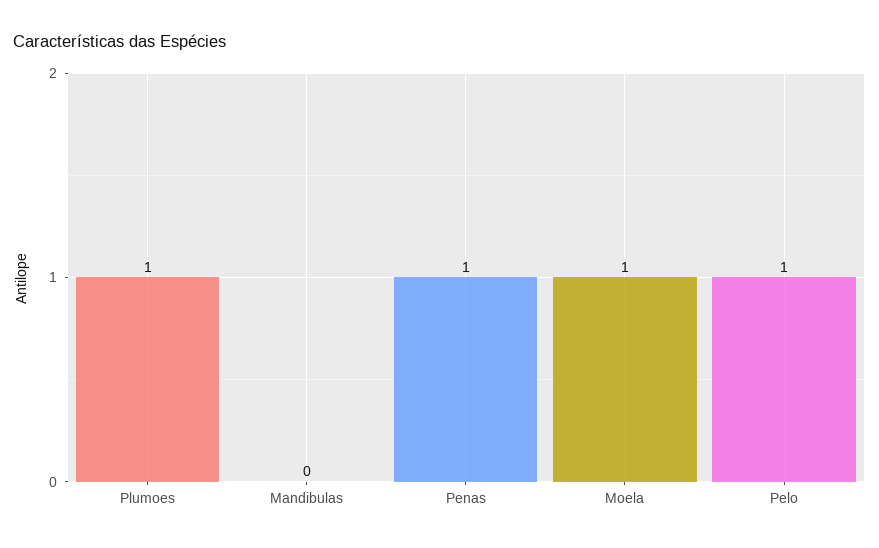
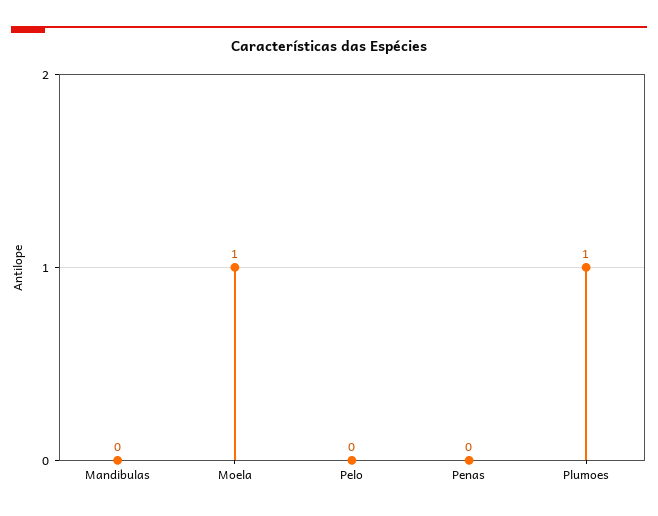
  {
    "Plumoes": 1,
    "Mandibulas": 0,
-   "Penas": 1,
+   "Penas": 0,
    "Moela": 1,
-   "Pelo": 1
+   "Pelo": 0
  }

